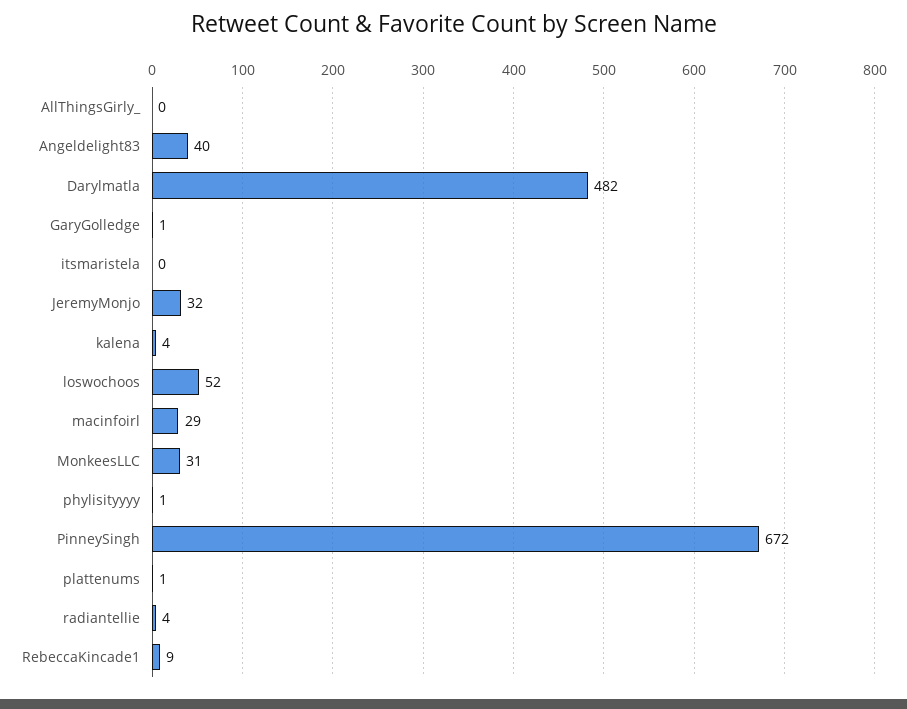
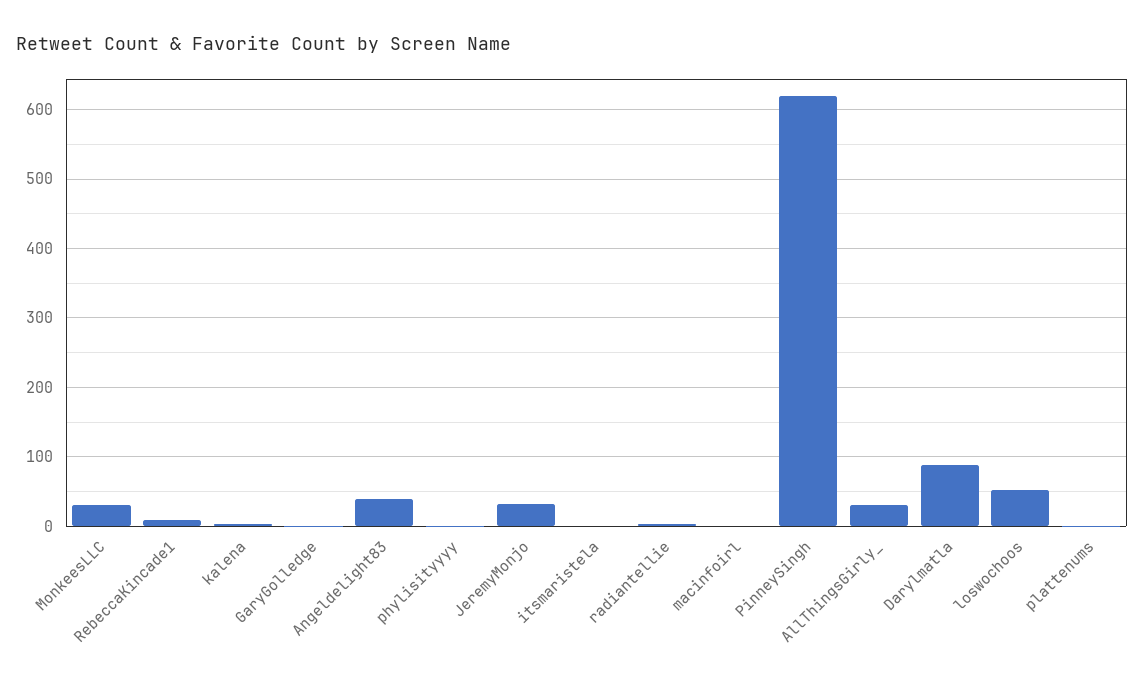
  {
-   "AllThingsGirly_": 0,
+   "AllThingsGirly_": 30,
    "Angeldelight83": 40,
-   "Darylmatla": 482,
+   "Darylmatla": 90,
    "GaryGolledge": 1,
    "itsmaristela": 0,
    "JeremyMonjo": 32,
    "kalena": 4,
    "loswochoos": 52,
-   "macinfoirl": 29,
+   "macinfoirl": 0,
    "MonkeesLLC": 31,
    "phylisityyyy": 1,
-   "PinneySingh": 672,
+   "PinneySingh": 620,
    "plattenums": 1,
    "radiantellie": 4,
    "RebeccaKincade1": 9
  }

